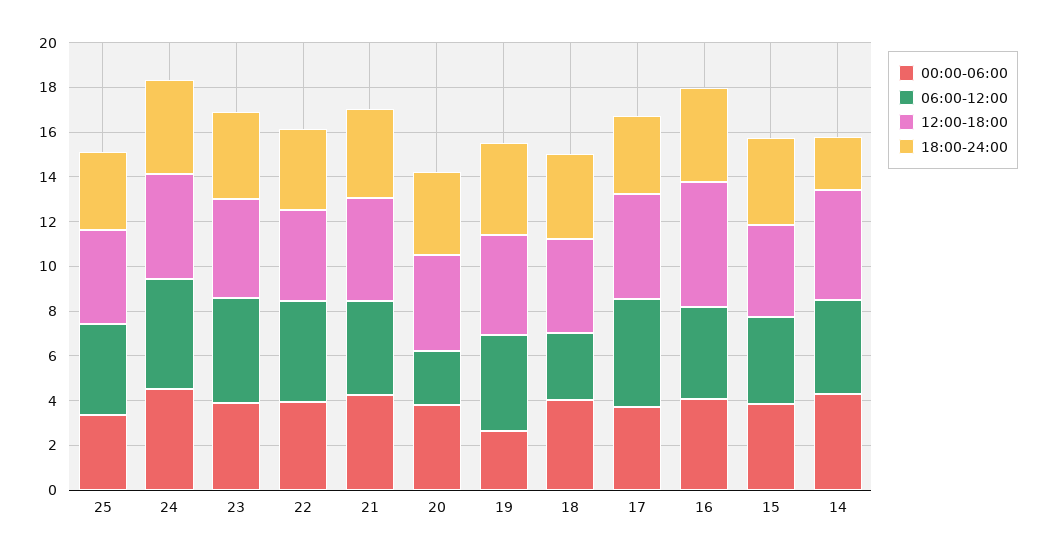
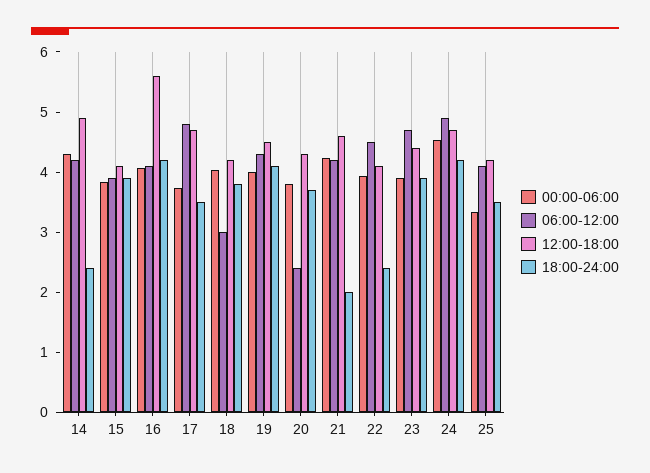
  {
    "00:00-06:00": {
      "25": 3.4,
      "24": 4.6,
      "23": 4,
      "22": 4,
      "21": 4.2,
      "20": 3.8,
-     "19": 2.5,
+     "19": 4,
      "18": 4,
      "17": 3.8,
      "16": 4,
      "15": 3.8,
      "14": 4.4
    },
    "06:00-12:00": {
      "25": 4.2,
      "24": 5,
      "23": 4.8,
      "22": 4.6,
      "21": 4.2,
      "20": 2.4,
      "19": 4.4,
      "18": 3,
      "17": 4.8,
      "16": 4.2,
      "15": 4,
      "14": 4.2
    },
    "12:00-18:00": {
      "25": 4.2,
      "24": 4.8,
      "23": 4.4,
      "22": 4.2,
      "21": 4.6,
      "20": 4.4,
      "19": 4.6,
      "18": 4.2,
      "17": 4.8,
      "16": 5.6,
      "15": 4.2,
      "14": 5
    },
    "18:00-24:00": {
      "25": 3.6,
      "24": 4.2,
      "23": 4,
-     "22": 3.5,
+     "22": 2.4,
-     "21": 4,
+     "21": 2,
      "20": 3.8,
      "19": 4.2,
      "18": 3.8,
      "17": 3.6,
      "16": 4.2,
      "15": 4,
      "14": 2.4
    }
  }

